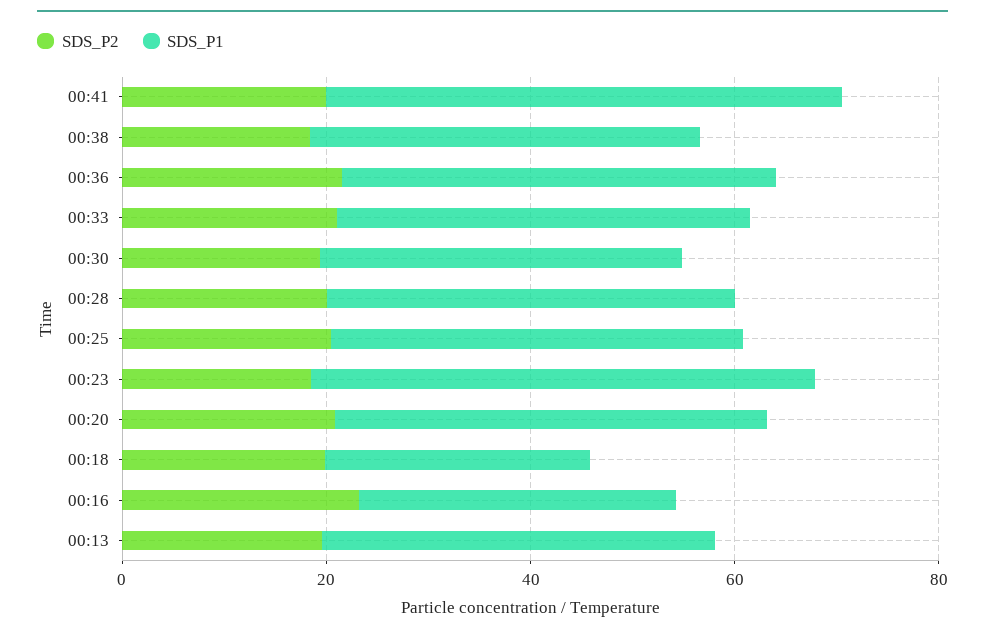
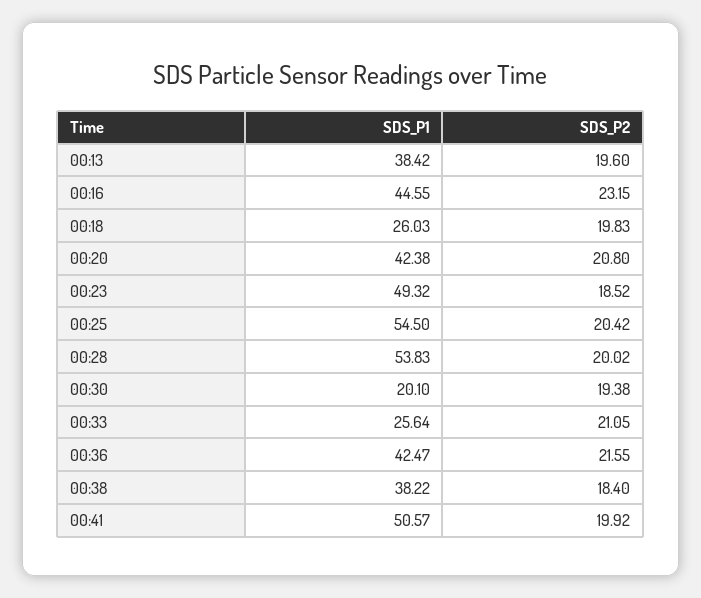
  {
    "SDS_P2": {
      "00:41": 19.92,
      "00:38": 18.4,
      "00:36": 21.55,
      "00:33": 21.05,
      "00:30": 19.38,
      "00:28": 20.02,
      "00:25": 20.42,
      "00:23": 18.52,
      "00:20": 20.8,
      "00:18": 19.83,
      "00:16": 23.15,
      "00:13": 19.6
    },
    "SDS_P1": {
      "00:41": 50.57,
      "00:38": 38.22,
      "00:36": 42.47,
-     "00:33": 40,
+     "00:33": 25.64,
-     "00:30": 35,
+     "00:30": 20.1,
-     "00:28": 40,
+     "00:28": 53.83,
-     "00:25": 40,
+     "00:25": 54.5,
      "00:23": 49.32,
      "00:20": 42.38,
      "00:18": 26.03,
-     "00:16": 30,
+     "00:16": 44.55,
      "00:13": 38.42
    }
  }

